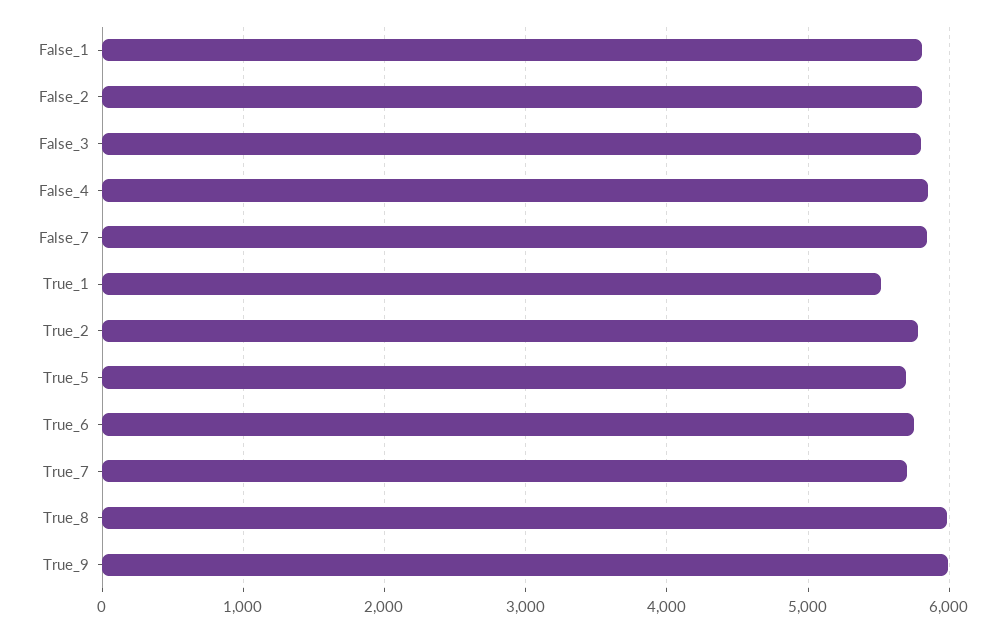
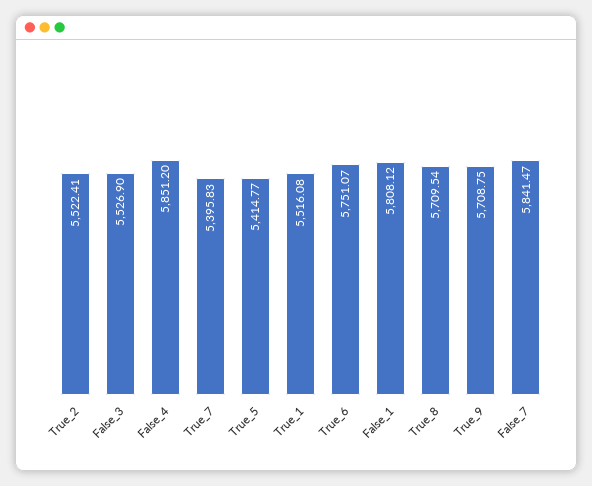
  {
    "False_1": 5808.12,
-   "False_2": 5800,
-   "False_3": 5800,
+   "False_3": 5526.9,
    "False_4": 5851.2,
    "False_7": 5841.47,
    "True_1": 5516.08,
-   "True_2": 5800,
+   "True_2": 5522.41,
-   "True_5": 5700,
+   "True_5": 5414.77,
    "True_6": 5751.07,
-   "True_7": 5700,
+   "True_7": 5395.83,
-   "True_8": 6000,
+   "True_8": 5709.54,
-   "True_9": 6000
+   "True_9": 5708.75
  }

